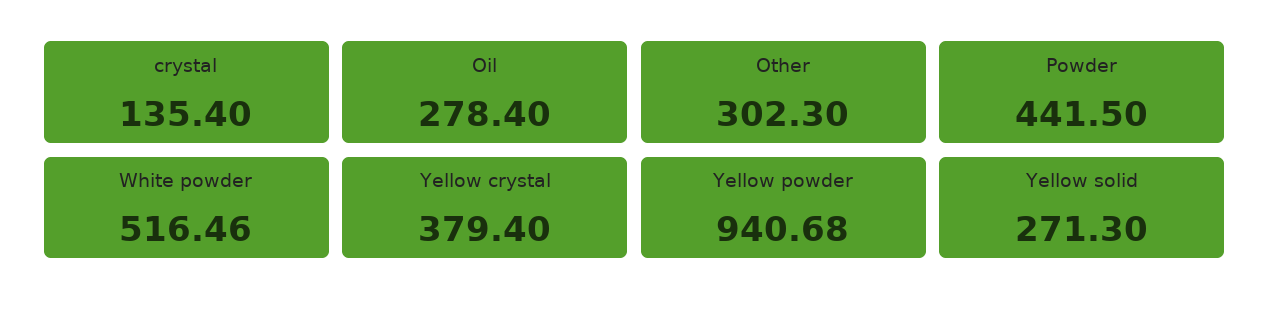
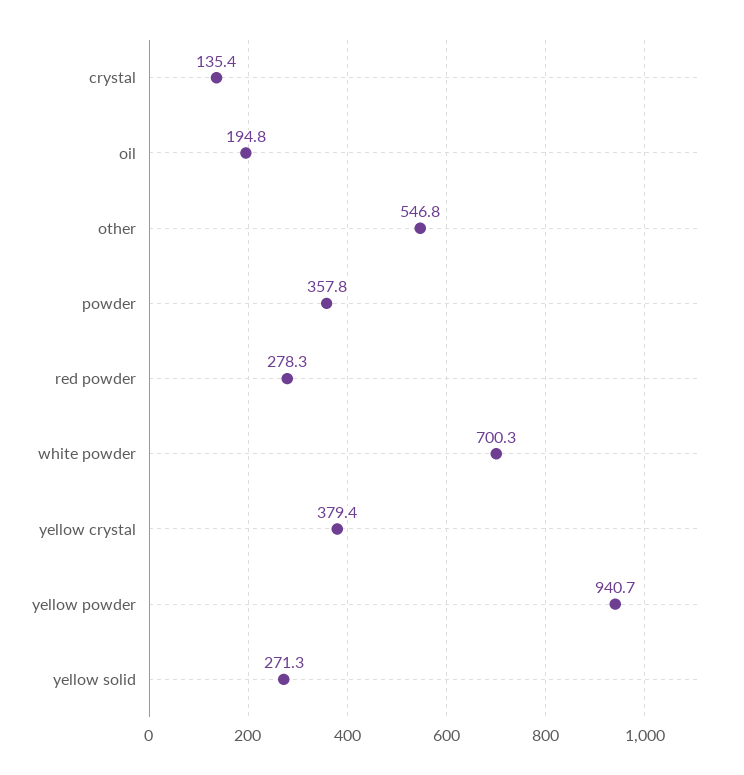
  {
    "crystal": 135.4,
-   "Oil": 278.4,
+   "Oil": 194.8,
-   "Other": 302.3,
+   "Other": 546.8,
-   "Powder": 441.5,
+   "Powder": 357.8,
-   "White powder": 516.46,
+   "White powder": 700.3,
    "Yellow crystal": 379.4,
    "Yellow powder": 940.68,
-   "Yellow solid": 271.3
+   "Yellow solid": 271.3,
+   "red powder": 278.3
  }

